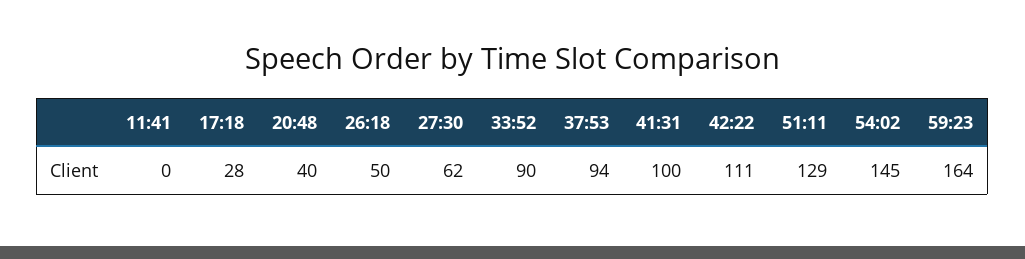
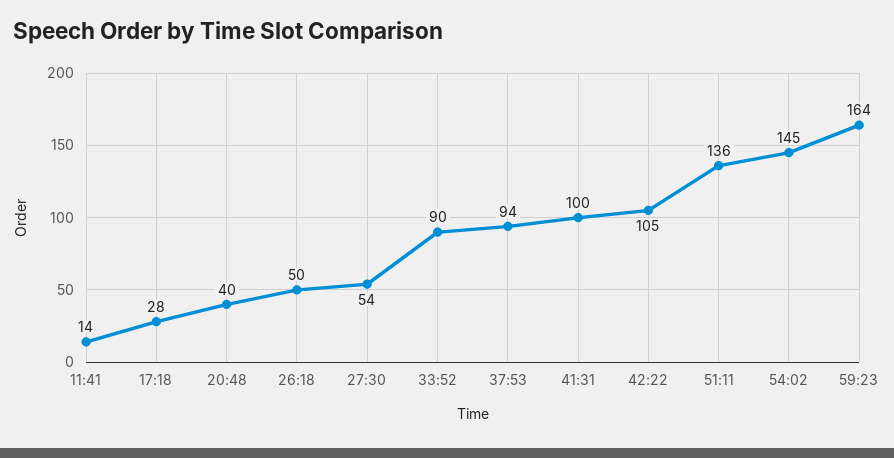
  {
-   "11:41": 0,
+   "11:41": 14,
    "17:18": 28,
    "20:48": 40,
    "26:18": 50,
-   "27:30": 62,
+   "27:30": 54,
    "33:52": 90,
    "37:53": 94,
    "41:31": 100,
-   "42:22": 111,
+   "42:22": 105,
-   "51:11": 129,
+   "51:11": 136,
    "54:02": 145,
    "59:23": 164
  }

